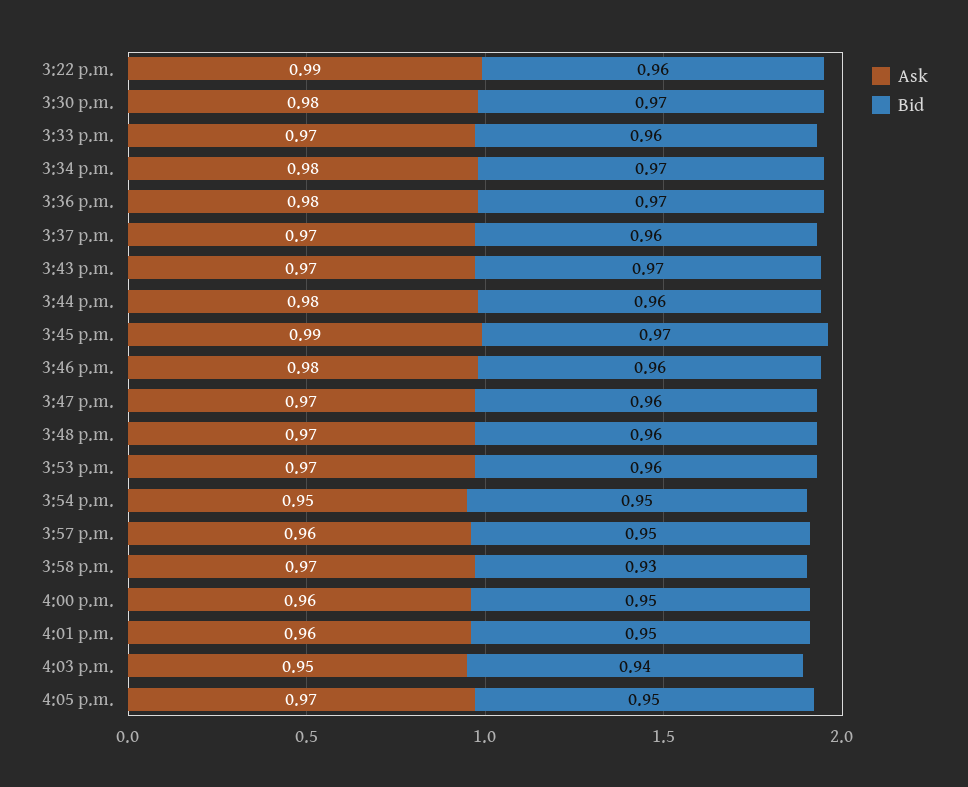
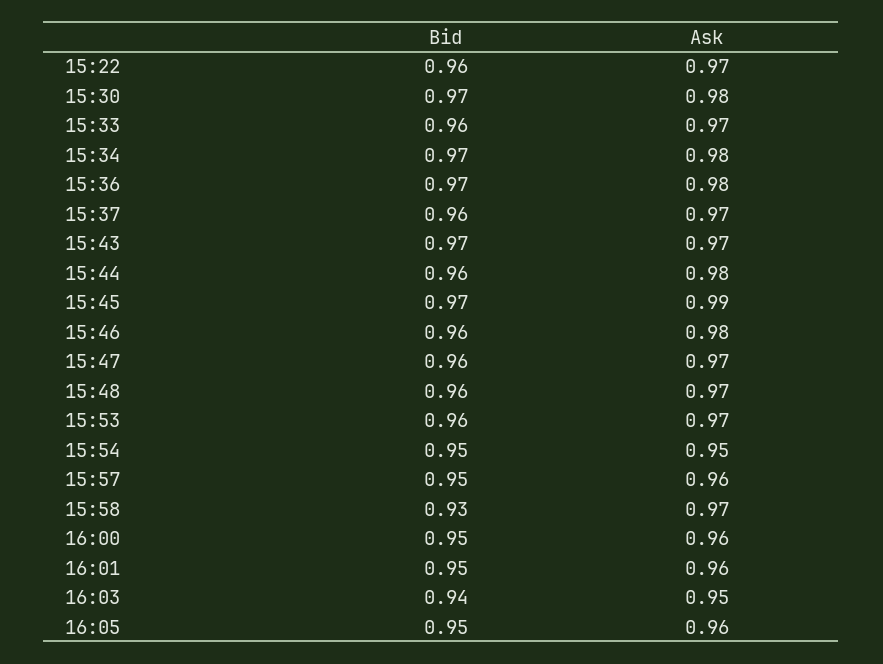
  {
    "Ask": {
-     "3:22 p.m.": 0.99,
+     "3:22 p.m.": 0.97,
      "3:30 p.m.": 0.98,
      "3:33 p.m.": 0.97,
      "3:34 p.m.": 0.98,
      "3:36 p.m.": 0.98,
      "3:37 p.m.": 0.97,
      "3:43 p.m.": 0.97,
      "3:44 p.m.": 0.98,
      "3:45 p.m.": 0.99,
      "3:46 p.m.": 0.98,
      "3:47 p.m.": 0.97,
      "3:48 p.m.": 0.97,
      "3:53 p.m.": 0.97,
      "3:54 p.m.": 0.95,
      "3:57 p.m.": 0.96,
      "3:58 p.m.": 0.97,
      "4:00 p.m.": 0.96,
      "4:01 p.m.": 0.96,
      "4:03 p.m.": 0.95,
-     "4:05 p.m.": 0.97
+     "4:05 p.m.": 0.96
    },
    "Bid": {
      "3:22 p.m.": 0.96,
      "3:30 p.m.": 0.97,
      "3:33 p.m.": 0.96,
      "3:34 p.m.": 0.97,
      "3:36 p.m.": 0.97,
      "3:37 p.m.": 0.96,
      "3:43 p.m.": 0.97,
      "3:44 p.m.": 0.96,
      "3:45 p.m.": 0.97,
      "3:46 p.m.": 0.96,
      "3:47 p.m.": 0.96,
      "3:48 p.m.": 0.96,
      "3:53 p.m.": 0.96,
      "3:54 p.m.": 0.95,
      "3:57 p.m.": 0.95,
      "3:58 p.m.": 0.93,
      "4:00 p.m.": 0.95,
      "4:01 p.m.": 0.95,
      "4:03 p.m.": 0.94,
      "4:05 p.m.": 0.95
    }
  }

